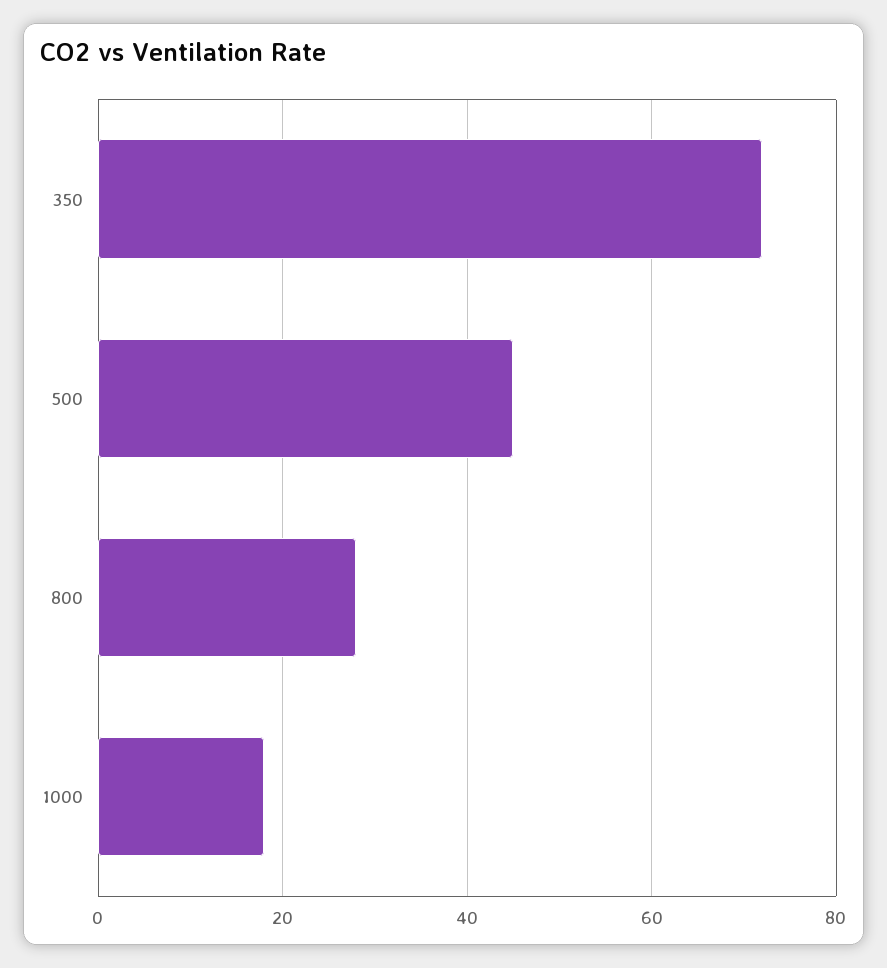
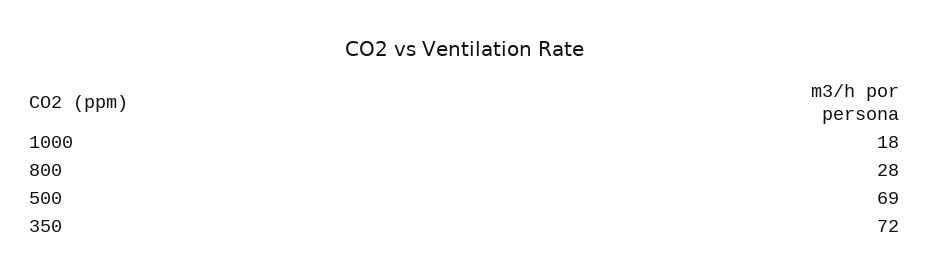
  {
    "350": 72,
-   "500": 45,
+   "500": 69,
    "800": 28,
    "1000": 18
  }

